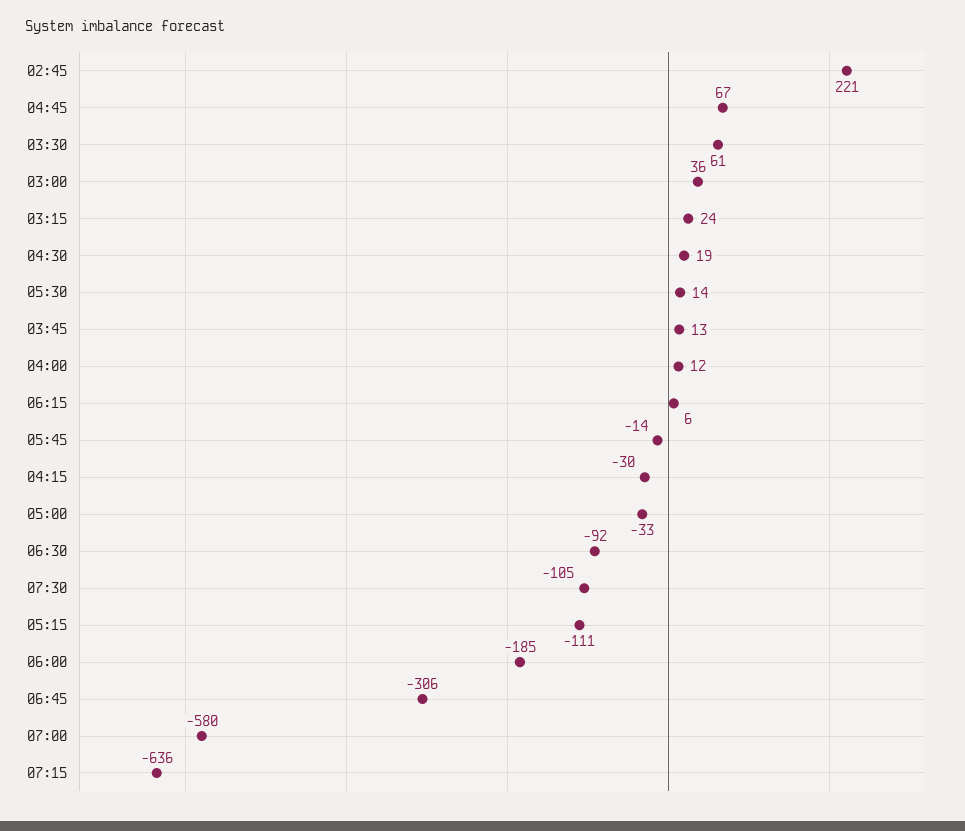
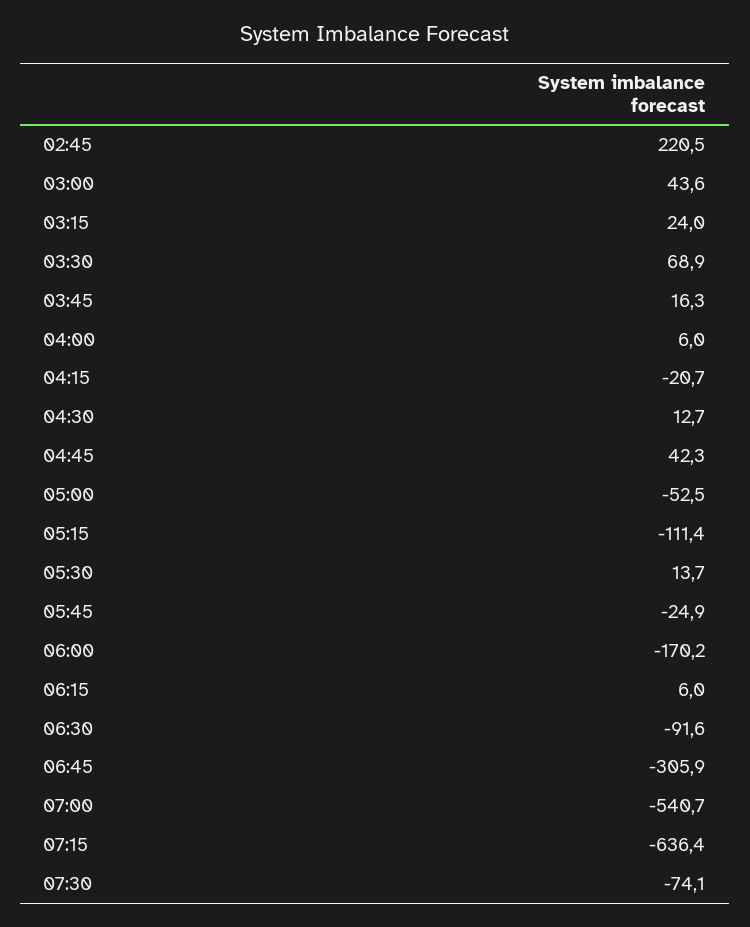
  {
    "02:45": 220.5,
-   "04:45": 67,
+   "04:45": 42.3,
-   "03:30": 61,
+   "03:30": 68.9,
-   "03:00": 36,
+   "03:00": 43.6,
    "03:15": 24,
-   "04:30": 19,
+   "04:30": 12.7,
    "05:30": 13.7,
-   "03:45": 13,
+   "03:45": 16.3,
-   "04:00": 12,
+   "04:00": 6,
    "06:15": 6,
-   "05:45": -14,
+   "05:45": -24.9,
-   "04:15": -30,
+   "04:15": -20.7,
-   "05:00": -33,
+   "05:00": -52.5,
    "06:30": -91.6,
-   "07:30": -105,
+   "07:30": -74.1,
    "05:15": -111.4,
-   "06:00": -185,
+   "06:00": -170.2,
    "06:45": -305.9,
-   "07:00": -580,
+   "07:00": -540.7,
    "07:15": -636.4
  }

